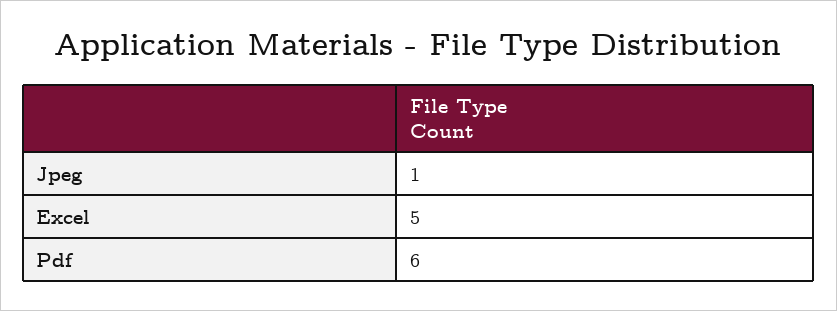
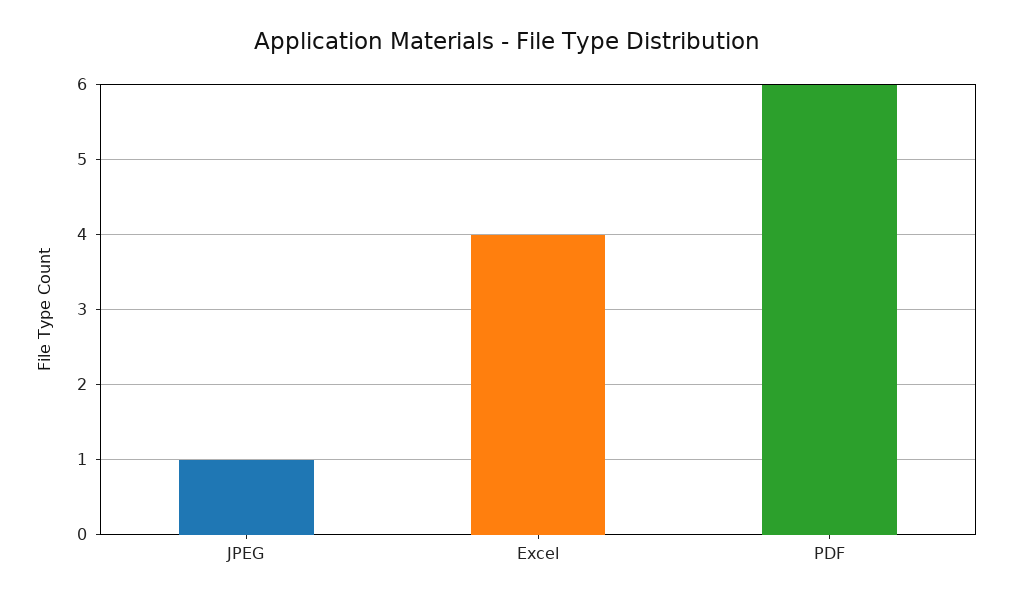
  {
    "Jpeg": 1,
-   "Excel": 5,
+   "Excel": 4,
    "Pdf": 6
  }

